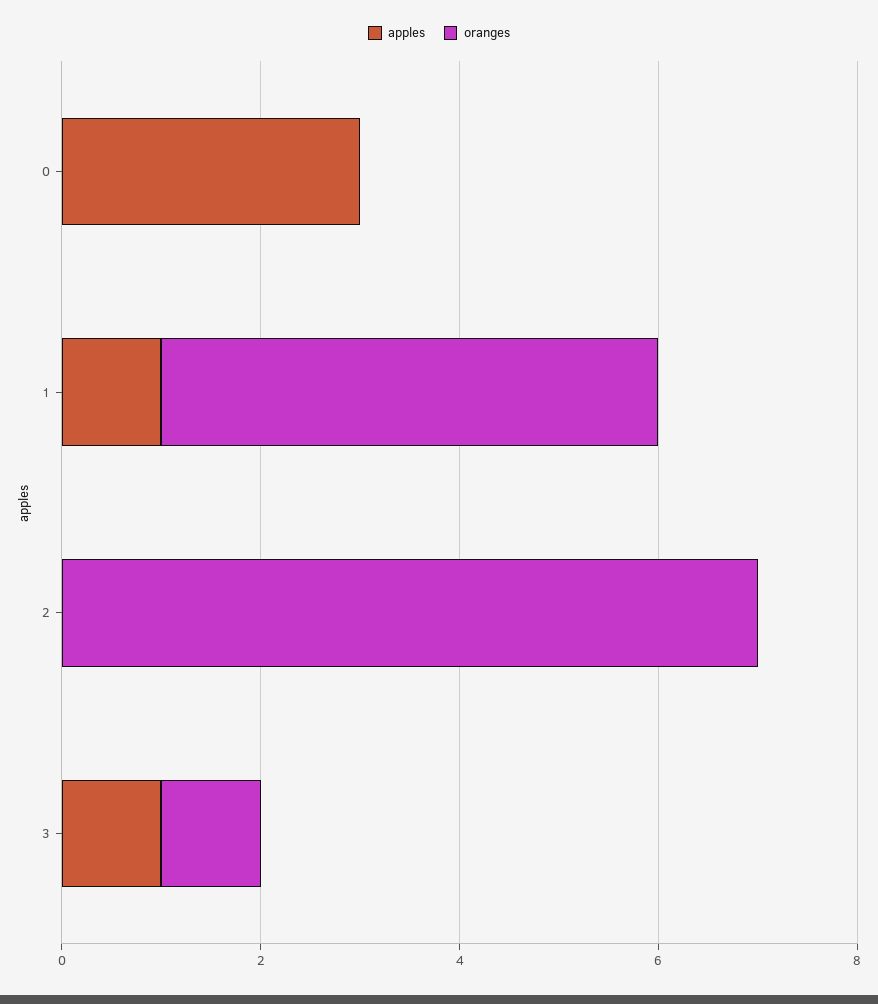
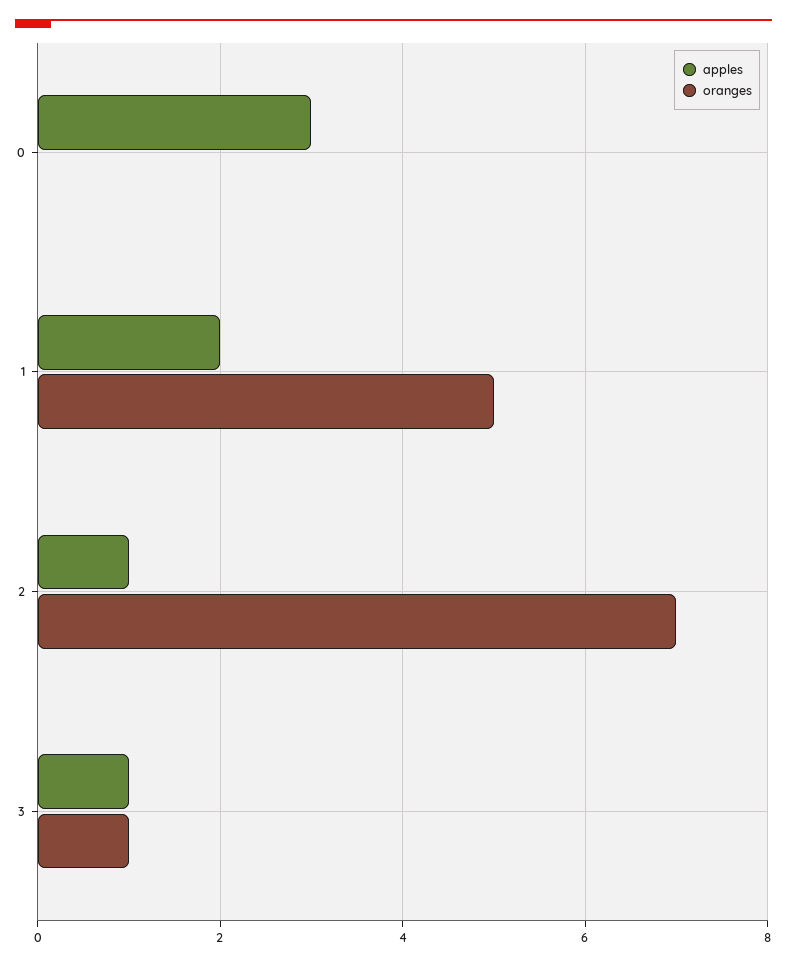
  {
    "apples": {
      "0": 3,
-     "1": 1,
+     "1": 2,
-     "2": 0,
+     "2": 1,
      "3": 1
    },
    "oranges": {
      "0": 0,
      "1": 5,
      "2": 7,
      "3": 1
    }
  }

